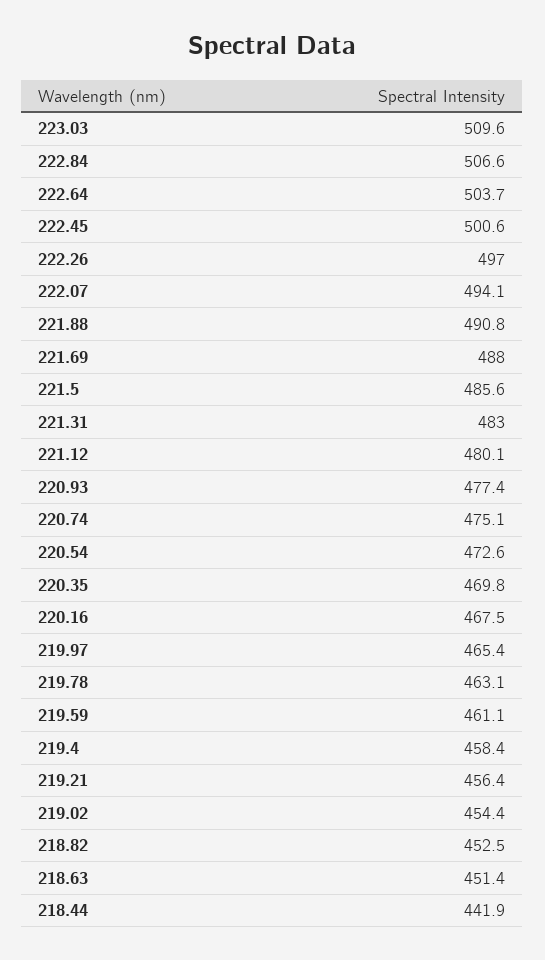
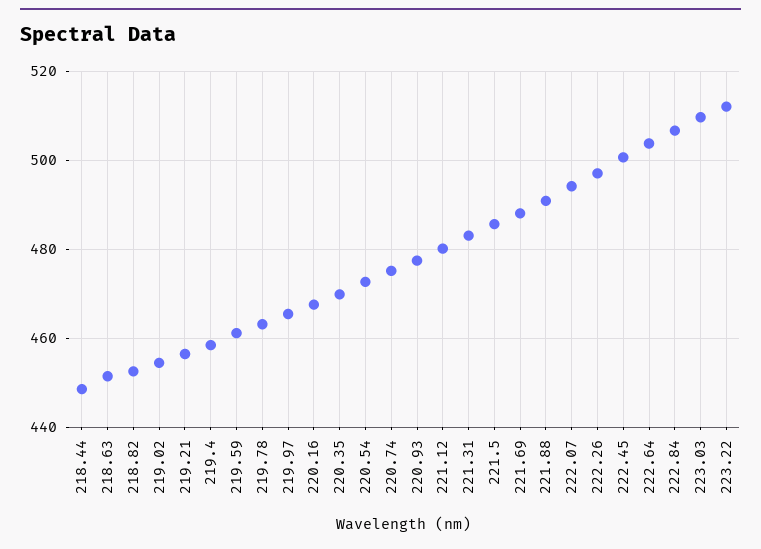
  {
    "223.03": 509.6,
    "222.84": 506.6,
    "222.64": 503.7,
    "222.45": 500.6,
    "222.26": 497,
    "222.07": 494.1,
    "221.88": 490.8,
    "221.69": 488,
    "221.5": 485.6,
    "221.31": 483,
    "221.12": 480.1,
    "220.93": 477.4,
    "220.74": 475.1,
    "220.54": 472.6,
    "220.35": 469.8,
    "220.16": 467.5,
    "219.97": 465.4,
    "219.78": 463.1,
    "219.59": 461.1,
    "219.4": 458.4,
    "219.21": 456.4,
    "219.02": 454.4,
    "218.82": 452.5,
    "218.63": 451.4,
-   "218.44": 441.9
+   "218.44": 448,
+   "223.22": 512
  }

